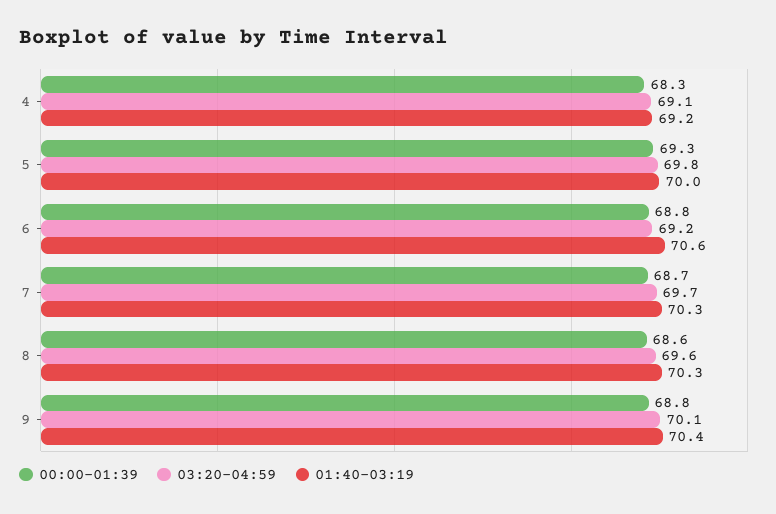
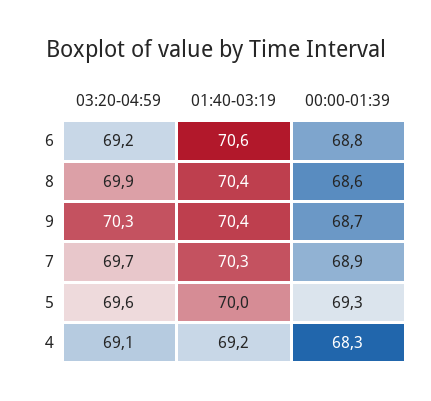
  {
    "00:00-01:39": {
      "4": 68.3,
      "5": 69.3,
      "6": 68.8,
-     "7": 68.7,
+     "7": 68.9,
      "8": 68.6,
-     "9": 68.8
+     "9": 68.7
    },
    "03:20-04:59": {
      "4": 69.1,
-     "5": 69.8,
+     "5": 69.6,
      "6": 69.2,
      "7": 69.7,
-     "8": 69.6,
+     "8": 69.9,
-     "9": 70.1
+     "9": 70.3
    },
    "01:40-03:19": {
      "4": 69.2,
      "5": 70,
      "6": 70.6,
      "7": 70.3,
-     "8": 70.3,
+     "8": 70.4,
      "9": 70.4
    }
  }

